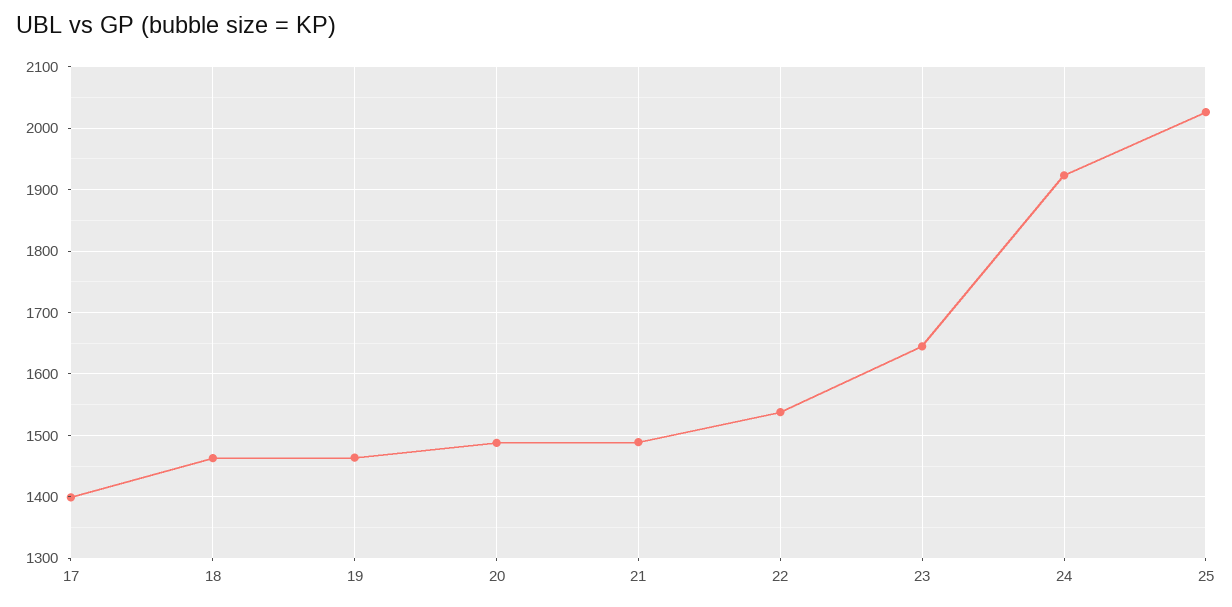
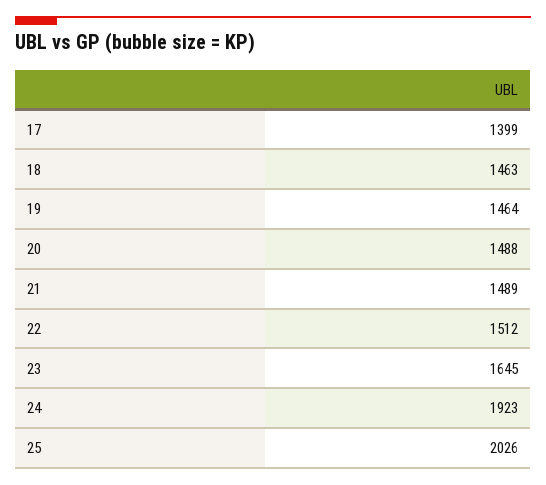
  {
    "17": 1399,
    "18": 1463,
    "19": 1464,
    "20": 1488,
    "21": 1489,
-   "22": 1540,
+   "22": 1512,
    "23": 1645,
    "24": 1923,
    "25": 2026
  }

